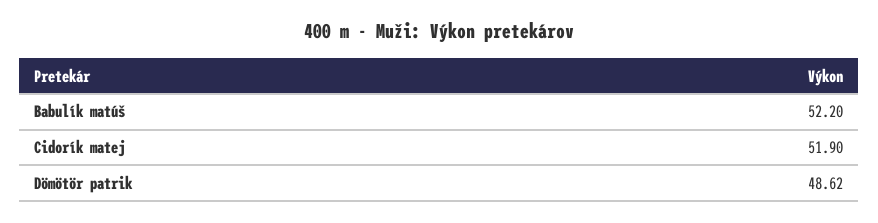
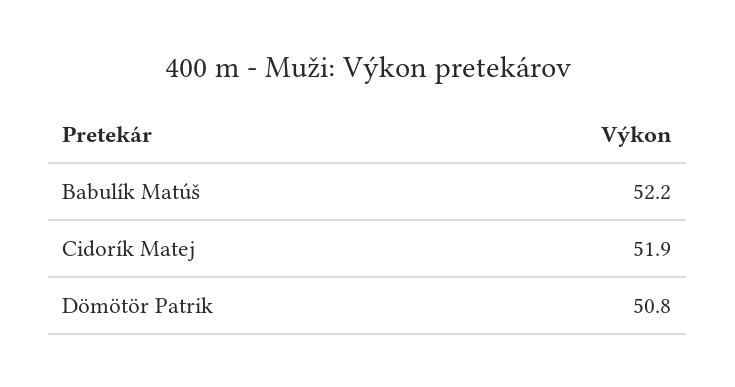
  {
    "Babulík matúš": 52.2,
    "Cidorík matej": 51.9,
-   "Dömötör patrik": 48.62
+   "Dömötör patrik": 50.8
  }

